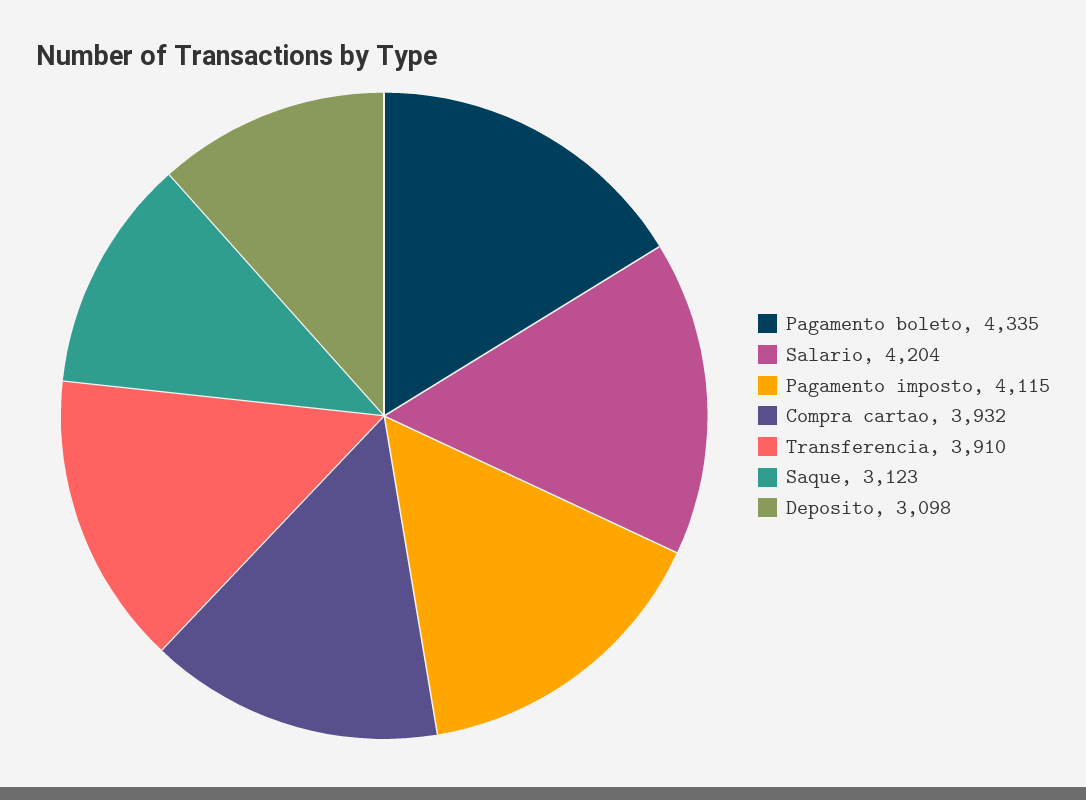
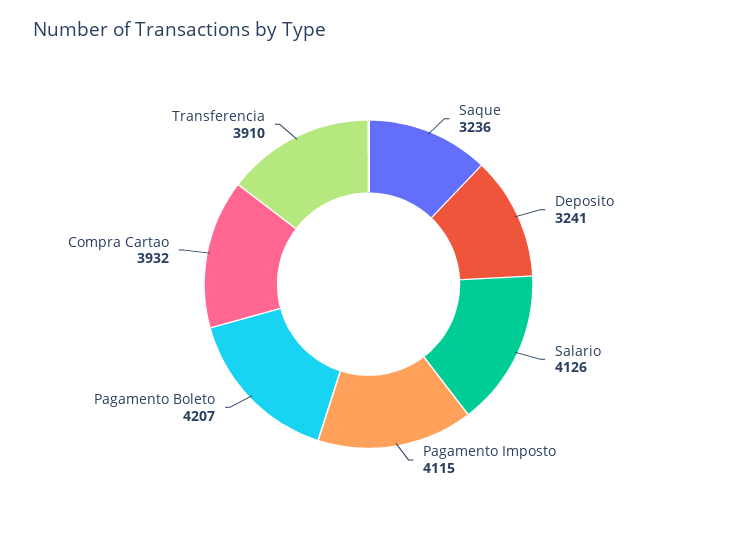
  {
-   "Pagamento boleto": 4335,
+   "Pagamento boleto": 4207,
-   "Salario": 4204,
+   "Salario": 4126,
    "Pagamento imposto": 4115,
    "Compra cartao": 3932,
    "Transferencia": 3910,
-   "Saque": 3123,
+   "Saque": 3236,
-   "Deposito": 3098
+   "Deposito": 3241
  }

